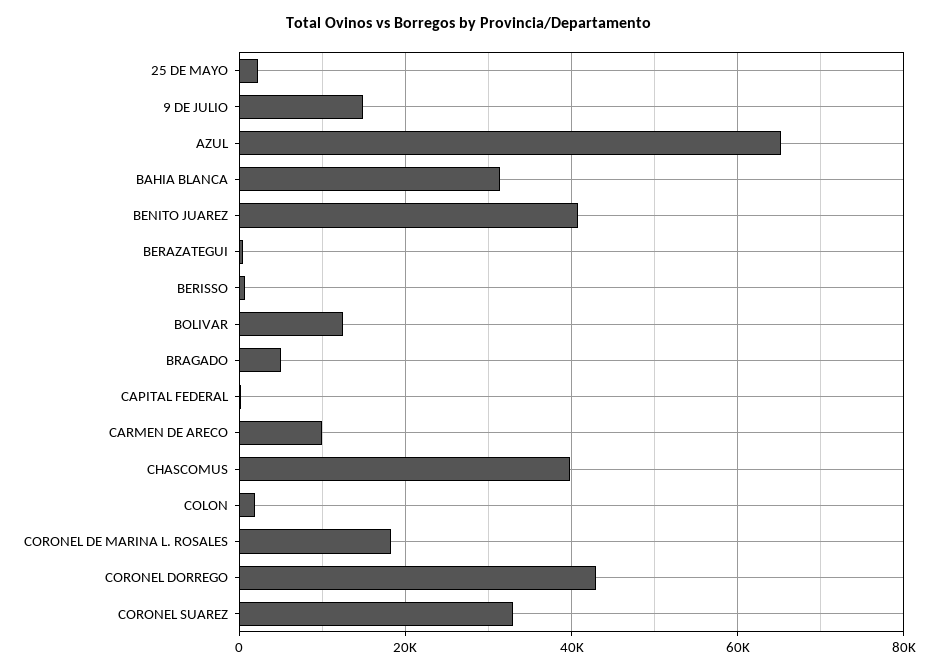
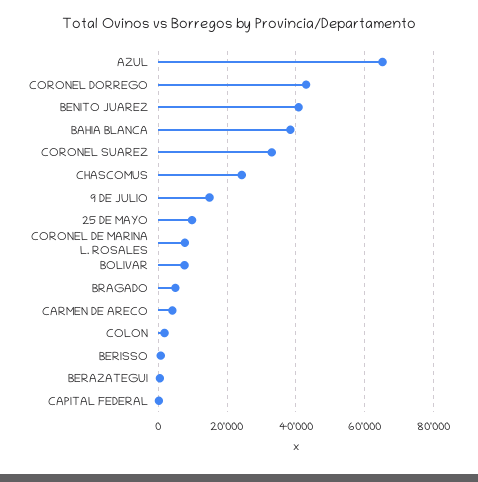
  {
-   "25 DE MAYO": 2000,
+   "25 DE MAYO": 10000,
    "9 DE JULIO": 14000,
    "AZUL": 66000,
-   "BAHIA BLANCA": 32000,
+   "BAHIA BLANCA": 38000,
    "BENITO JUAREZ": 40000,
    "BERAZATEGUI": 0,
    "BERISSO": 0,
-   "BOLIVAR": 12000,
+   "BOLIVAR": 8000,
    "BRAGADO": 4000,
    "CAPITAL FEDERAL": 0,
-   "CARMEN DE ARECO": 10000,
+   "CARMEN DE ARECO": 4000,
-   "CHASCOMUS": 40000,
+   "CHASCOMUS": 24000,
    "COLON": 2000,
-   "CORONEL DE MARINA L. ROSALES": 18000,
+   "CORONEL DE MARINA L. ROSALES": 8000,
    "CORONEL DORREGO": 42000,
    "CORONEL SUAREZ": 34000
  }

